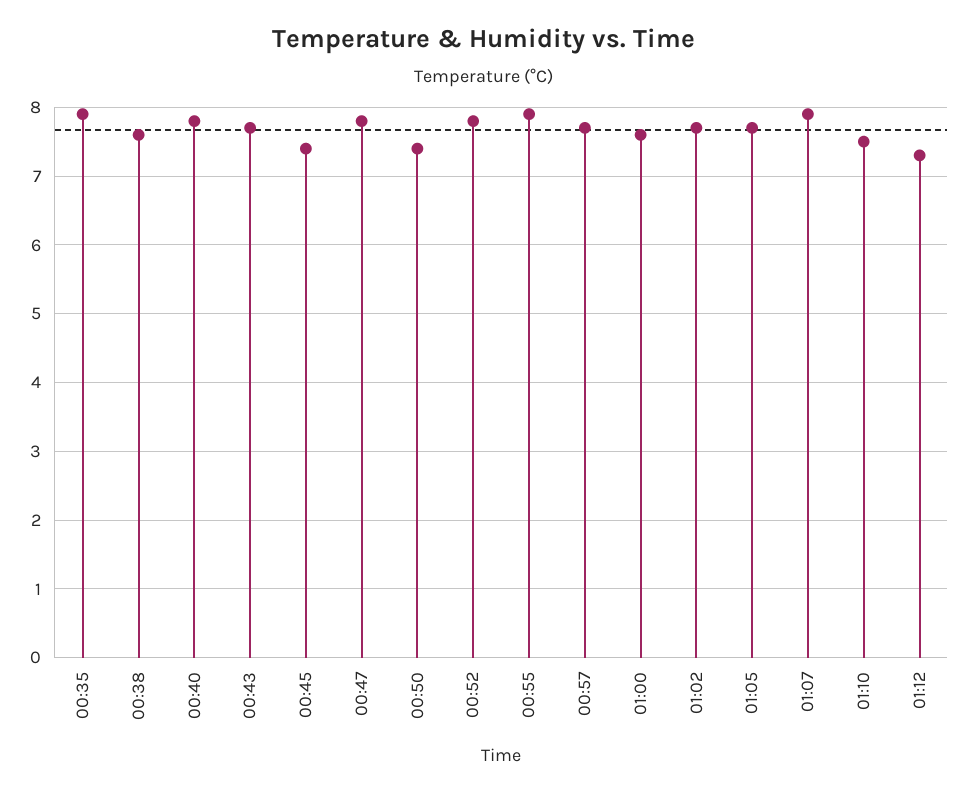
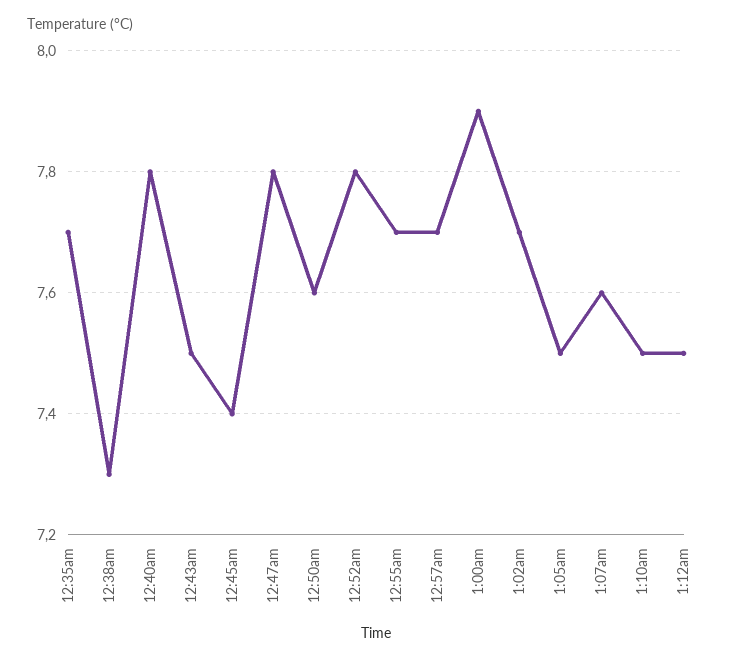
  {
-   "00:35": 7.9,
+   "00:35": 7.7,
-   "00:38": 7.6,
+   "00:38": 7.3,
    "00:40": 7.8,
-   "00:43": 7.7,
+   "00:43": 7.5,
    "00:45": 7.4,
    "00:47": 7.8,
-   "00:50": 7.4,
+   "00:50": 7.6,
    "00:52": 7.8,
-   "00:55": 7.9,
+   "00:55": 7.7,
    "00:57": 7.7,
-   "01:00": 7.6,
+   "01:00": 7.9,
    "01:02": 7.7,
-   "01:05": 7.7,
+   "01:05": 7.5,
-   "01:07": 7.9,
+   "01:07": 7.6,
    "01:10": 7.5,
-   "01:12": 7.3
+   "01:12": 7.5
  }

